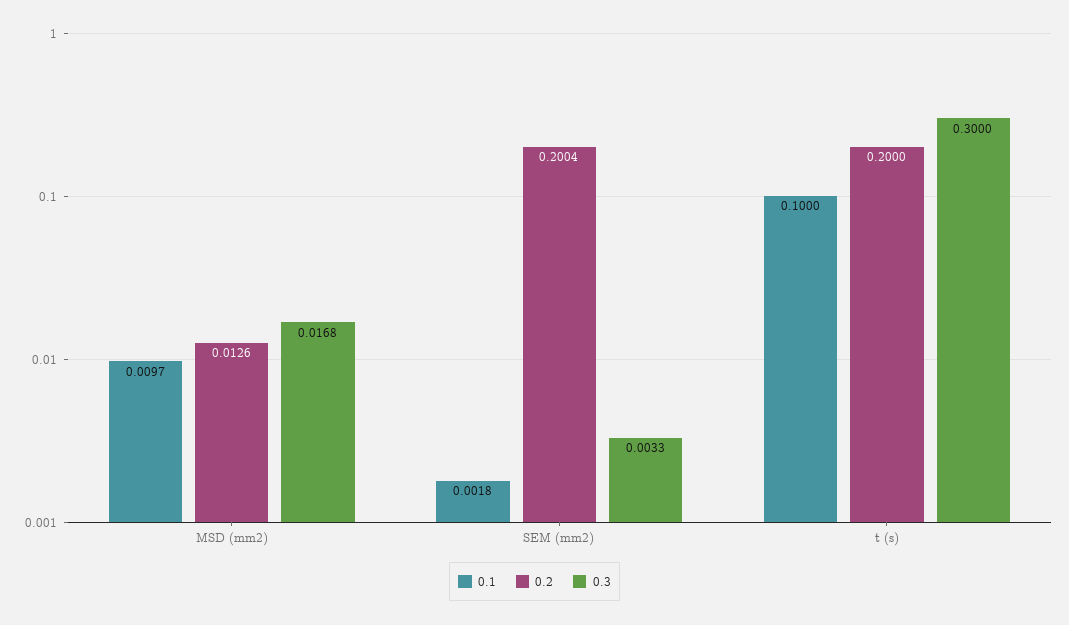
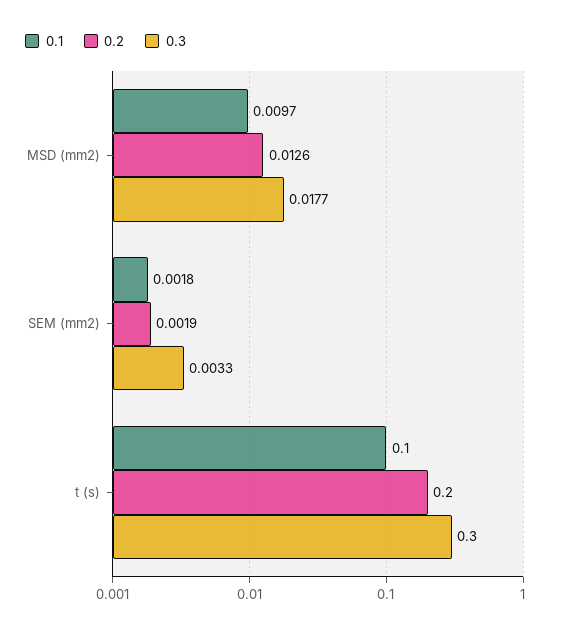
  {
    "0.1": {
      "MSD (mm2)": 0.0097,
      "SEM (mm2)": 0.0018,
      "t (s)": 0.1
    },
    "0.2": {
      "MSD (mm2)": 0.0126,
-     "SEM (mm2)": 0.2004,
+     "SEM (mm2)": 0.0019,
      "t (s)": 0.2
    },
    "0.3": {
-     "MSD (mm2)": 0.0168,
+     "MSD (mm2)": 0.0177,
      "SEM (mm2)": 0.0033,
      "t (s)": 0.3
    }
  }

